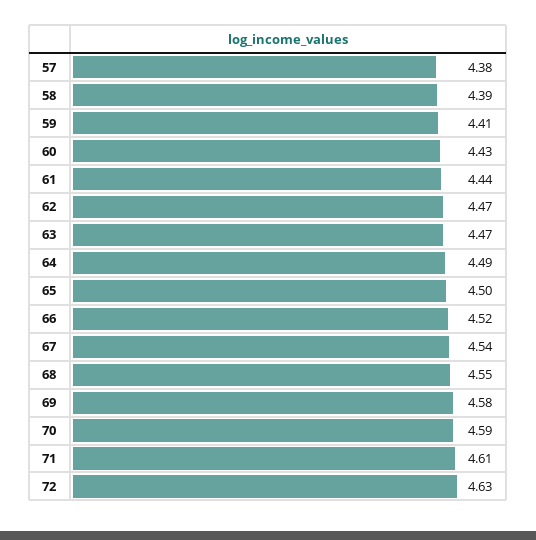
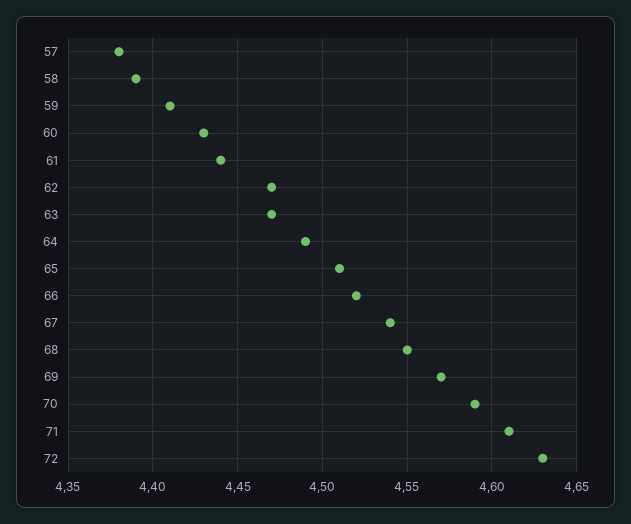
  {
    "57": 4.38,
    "58": 4.39,
    "59": 4.41,
    "60": 4.43,
    "61": 4.44,
    "62": 4.47,
    "63": 4.47,
    "64": 4.49,
-   "65": 4.5,
+   "65": 4.51,
    "66": 4.52,
    "67": 4.54,
    "68": 4.55,
-   "69": 4.58,
+   "69": 4.57,
    "70": 4.59,
    "71": 4.61,
    "72": 4.63
  }

